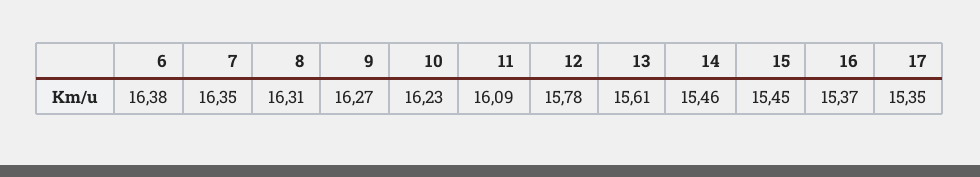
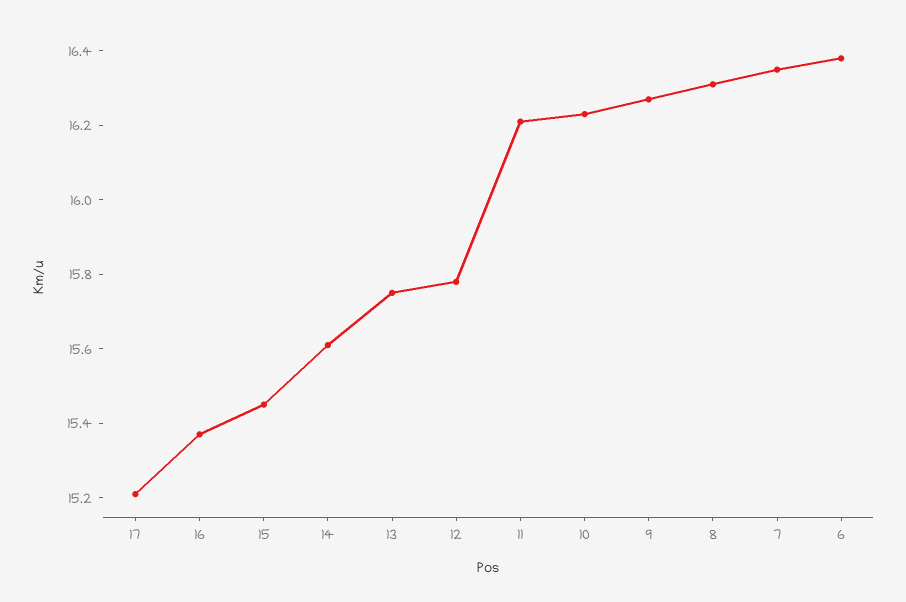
  {
    "6": 16.38,
    "7": 16.35,
    "8": 16.31,
    "9": 16.27,
    "10": 16.23,
-   "11": 16.09,
+   "11": 16.2,
    "12": 15.78,
-   "13": 15.61,
+   "13": 15.75,
-   "14": 15.46,
+   "14": 15.6,
    "15": 15.45,
    "16": 15.37,
-   "17": 15.35
+   "17": 15.2
  }

